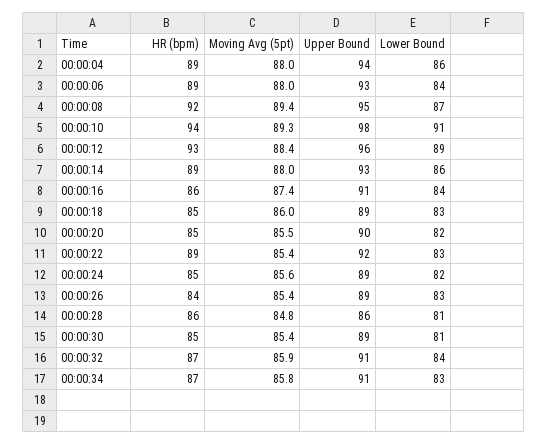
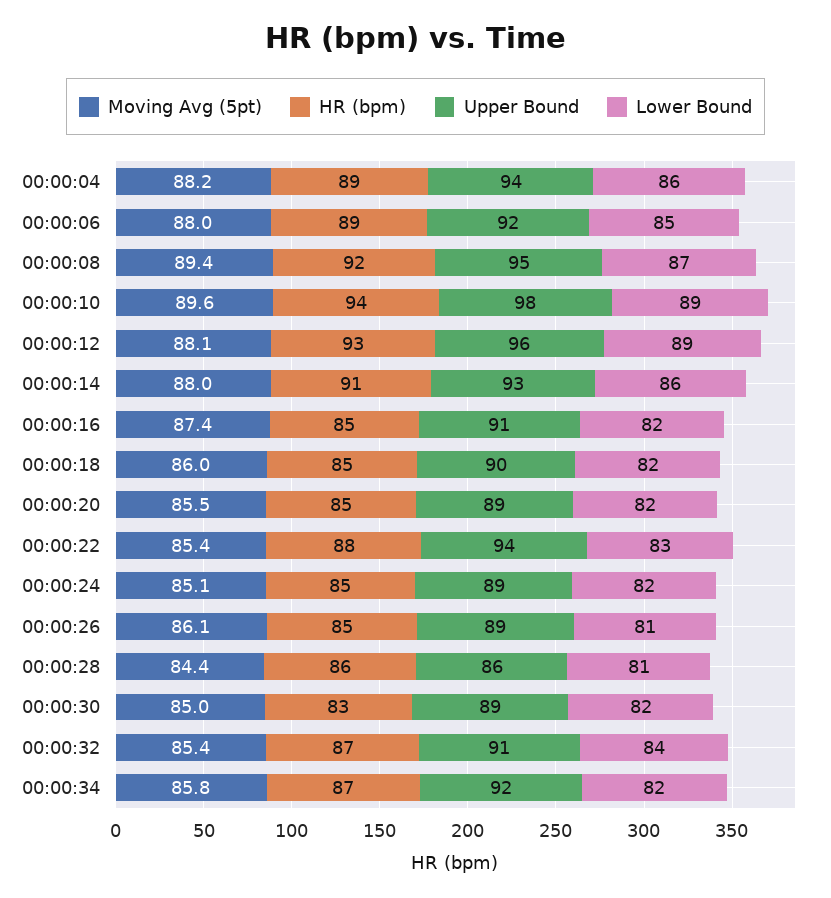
  {
    "HR (bpm)": {
      "00:00:04": 89,
      "00:00:06": 89,
      "00:00:08": 92,
      "00:00:10": 94,
      "00:00:12": 93,
-     "00:00:14": 89,
+     "00:00:14": 91,
-     "00:00:16": 86,
+     "00:00:16": 85,
      "00:00:18": 85,
      "00:00:20": 85,
-     "00:00:22": 89,
+     "00:00:22": 88,
      "00:00:24": 85,
-     "00:00:26": 84,
+     "00:00:26": 85,
      "00:00:28": 86,
-     "00:00:30": 85,
+     "00:00:30": 83,
      "00:00:32": 87,
      "00:00:34": 87
    },
    "Moving Avg (5pt)": {
-     "00:00:04": 88,
+     "00:00:04": 88.2,
      "00:00:06": 88,
      "00:00:08": 89.4,
-     "00:00:10": 89.3,
+     "00:00:10": 89.6,
-     "00:00:12": 88.4,
+     "00:00:12": 88.1,
      "00:00:14": 88,
      "00:00:16": 87.4,
      "00:00:18": 86,
      "00:00:20": 85.5,
      "00:00:22": 85.4,
-     "00:00:24": 85.6,
+     "00:00:24": 85.1,
-     "00:00:26": 85.4,
+     "00:00:26": 86.1,
-     "00:00:28": 84.8,
+     "00:00:28": 84.4,
-     "00:00:30": 85.4,
+     "00:00:30": 85,
-     "00:00:32": 85.9,
+     "00:00:32": 85.4,
      "00:00:34": 85.8
    },
    "Upper Bound": {
      "00:00:04": 94,
-     "00:00:06": 93,
+     "00:00:06": 92,
      "00:00:08": 95,
      "00:00:10": 98,
      "00:00:12": 96,
      "00:00:14": 93,
      "00:00:16": 91,
-     "00:00:18": 89,
+     "00:00:18": 90,
-     "00:00:20": 90,
+     "00:00:20": 89,
-     "00:00:22": 92,
+     "00:00:22": 94,
      "00:00:24": 89,
      "00:00:26": 89,
      "00:00:28": 86,
      "00:00:30": 89,
      "00:00:32": 91,
-     "00:00:34": 91
+     "00:00:34": 92
    },
    "Lower Bound": {
      "00:00:04": 86,
-     "00:00:06": 84,
+     "00:00:06": 85,
      "00:00:08": 87,
-     "00:00:10": 91,
+     "00:00:10": 89,
      "00:00:12": 89,
      "00:00:14": 86,
-     "00:00:16": 84,
+     "00:00:16": 82,
-     "00:00:18": 83,
+     "00:00:18": 82,
      "00:00:20": 82,
      "00:00:22": 83,
      "00:00:24": 82,
-     "00:00:26": 83,
+     "00:00:26": 81,
      "00:00:28": 81,
-     "00:00:30": 81,
+     "00:00:30": 82,
      "00:00:32": 84,
-     "00:00:34": 83
+     "00:00:34": 82
    }
  }

